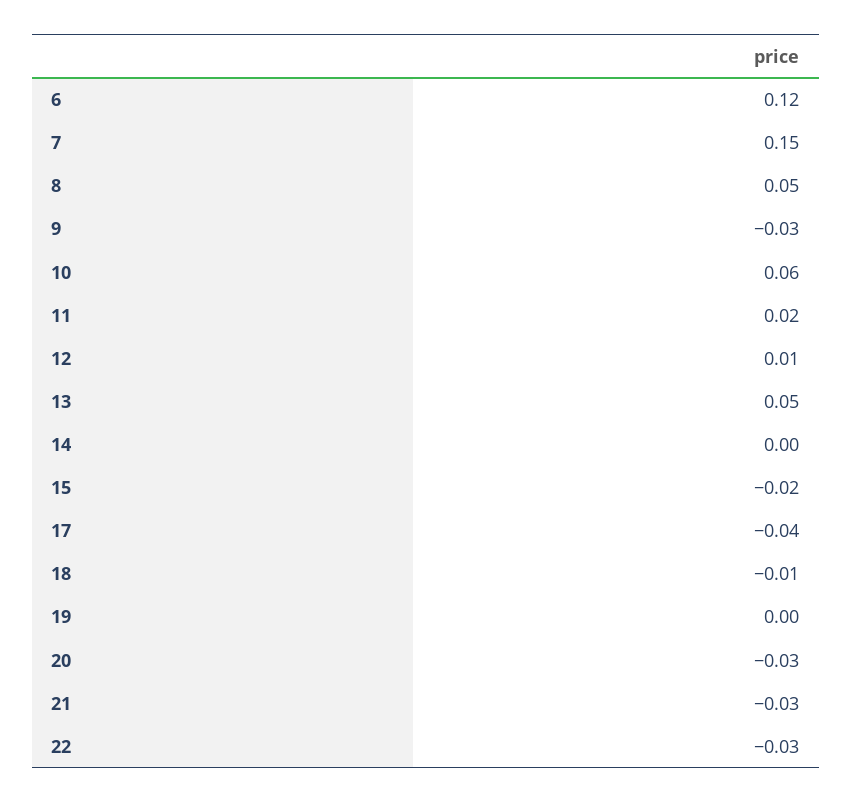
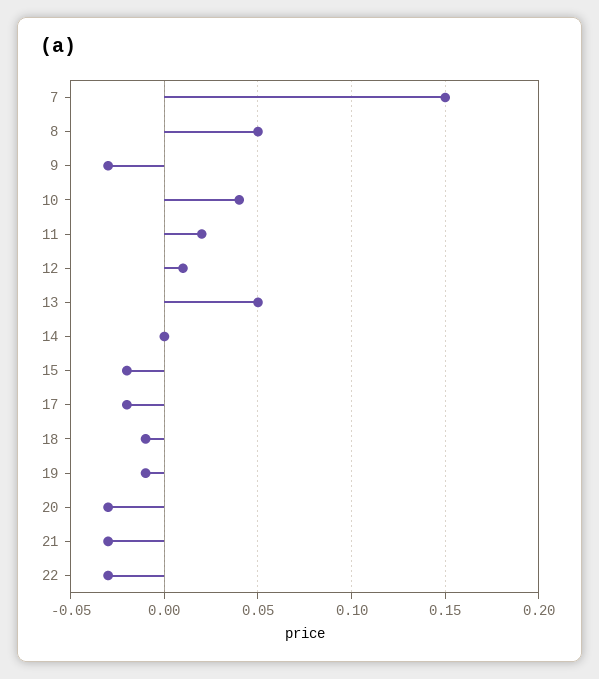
  {
-   "6": 0.12,
    "7": 0.15,
    "8": 0.05,
    "9": -0.03,
-   "10": 0.06,
+   "10": 0.04,
    "11": 0.02,
    "12": 0.01,
    "13": 0.05,
    "14": 0,
    "15": -0.02,
-   "17": -0.04,
+   "17": -0.02,
    "18": -0.01,
-   "19": 0,
+   "19": -0.01,
    "20": -0.03,
    "21": -0.03,
    "22": -0.03
  }

